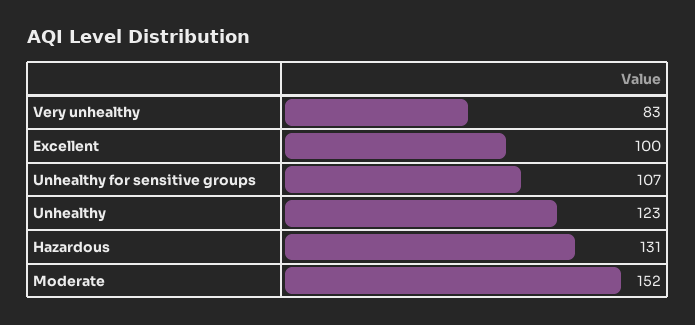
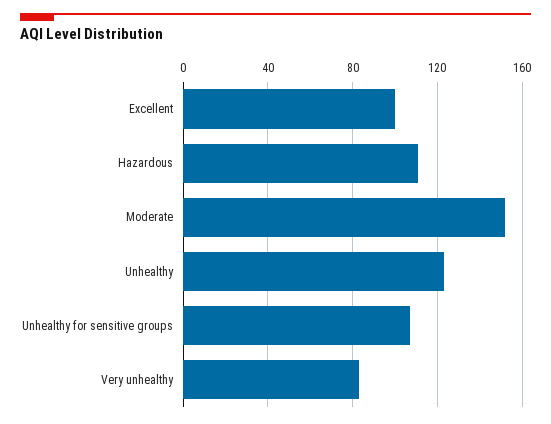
  {
    "Very unhealthy": 83,
    "Excellent": 100,
    "Unhealthy for sensitive groups": 107,
    "Unhealthy": 123,
-   "Hazardous": 131,
+   "Hazardous": 110,
    "Moderate": 152
  }

